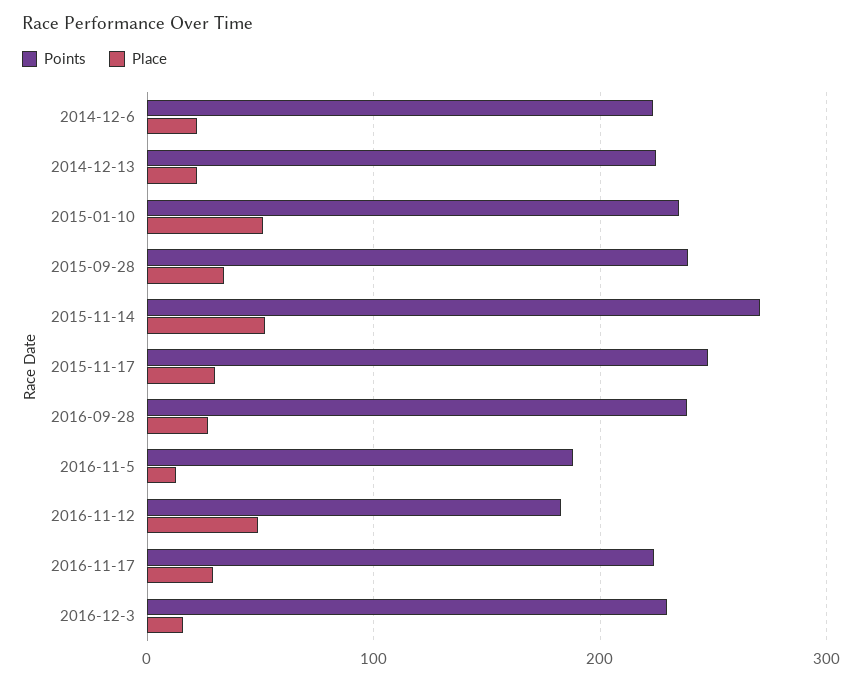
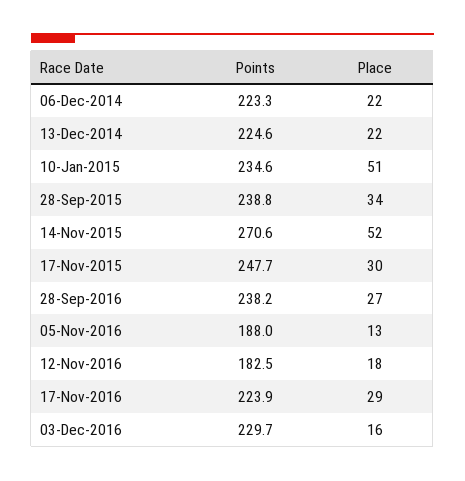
  {
    "Points": {
      "2014-12-6": 223.3,
      "2014-12-13": 224.6,
      "2015-01-10": 234.6,
      "2015-09-28": 238.8,
      "2015-11-14": 270.6,
      "2015-11-17": 247.7,
      "2016-09-28": 238.2,
      "2016-11-5": 188,
      "2016-11-12": 182.5,
      "2016-11-17": 223.9,
      "2016-12-3": 229.7
    },
    "Place": {
      "2014-12-6": 22,
      "2014-12-13": 22,
      "2015-01-10": 51,
      "2015-09-28": 34,
      "2015-11-14": 52,
      "2015-11-17": 30,
      "2016-09-28": 27,
      "2016-11-5": 13,
-     "2016-11-12": 50,
+     "2016-11-12": 18,
      "2016-11-17": 29,
      "2016-12-3": 16
    }
  }

